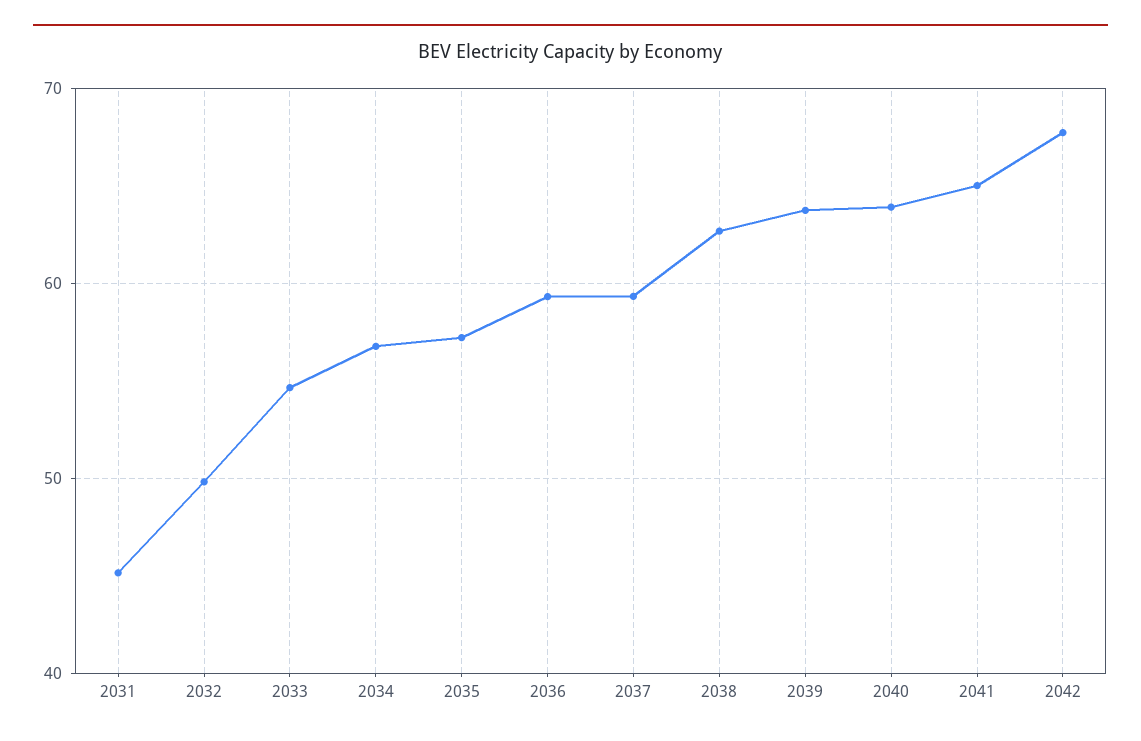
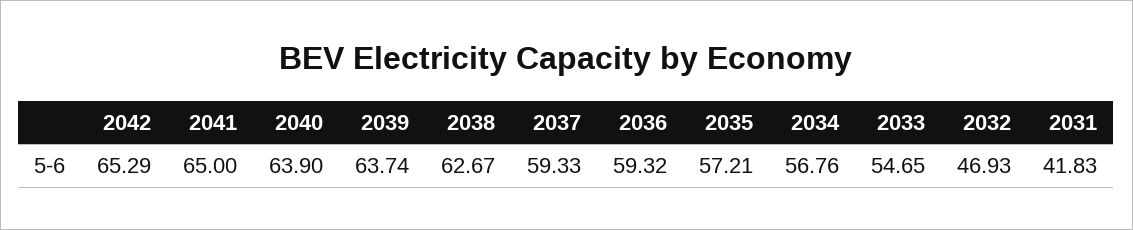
  {
-   "2031": 45,
+   "2031": 41.83,
-   "2032": 50,
+   "2032": 46.93,
    "2033": 54.65,
    "2034": 56.76,
    "2035": 57.21,
    "2036": 59.32,
    "2037": 59.33,
    "2038": 62.67,
    "2039": 63.74,
    "2040": 63.9,
    "2041": 65,
-   "2042": 68
+   "2042": 65.29
  }

